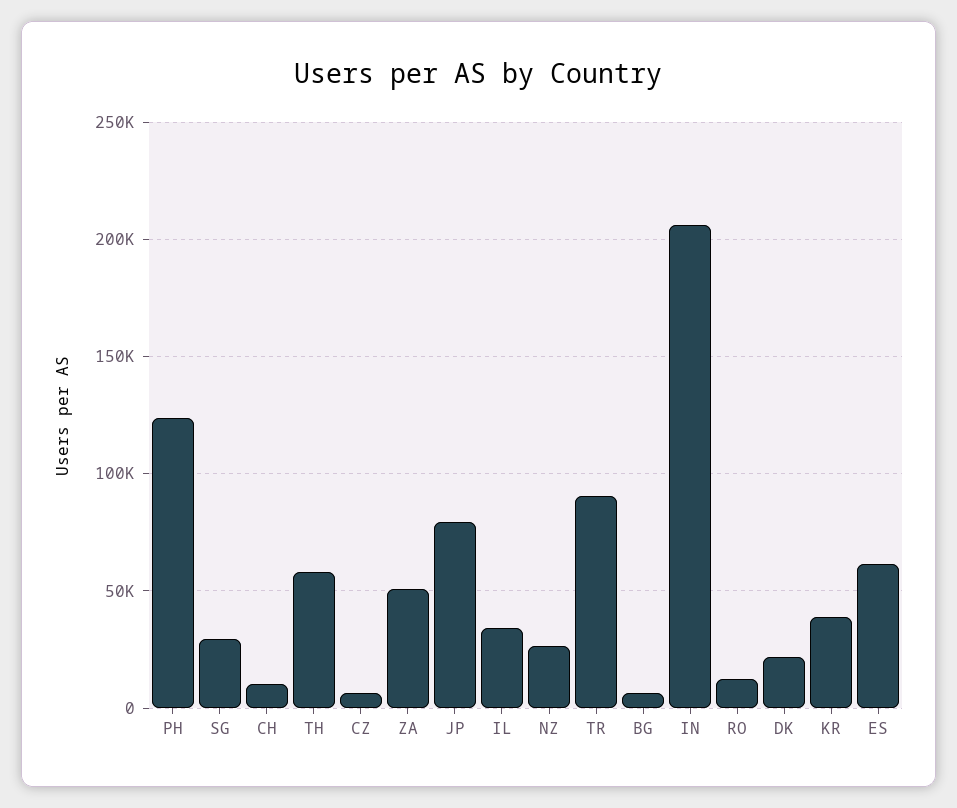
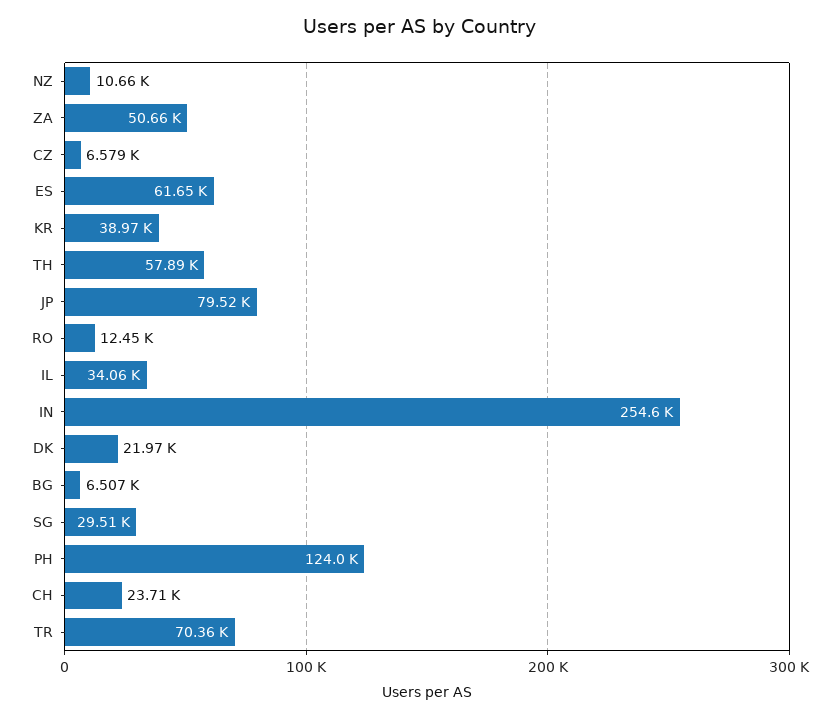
  {
    "PH": 124000,
    "SG": 29510,
-   "CH": 10000,
+   "CH": 23710,
    "TH": 57890,
    "CZ": 6579,
    "ZA": 50660,
    "JP": 79520,
    "IL": 34060,
-   "NZ": 25000,
+   "NZ": 10660,
-   "TR": 90000,
+   "TR": 70360,
    "BG": 6507,
-   "IN": 205000,
+   "IN": 254600,
    "RO": 12450,
    "DK": 21970,
    "KR": 38970,
    "ES": 61650
  }

